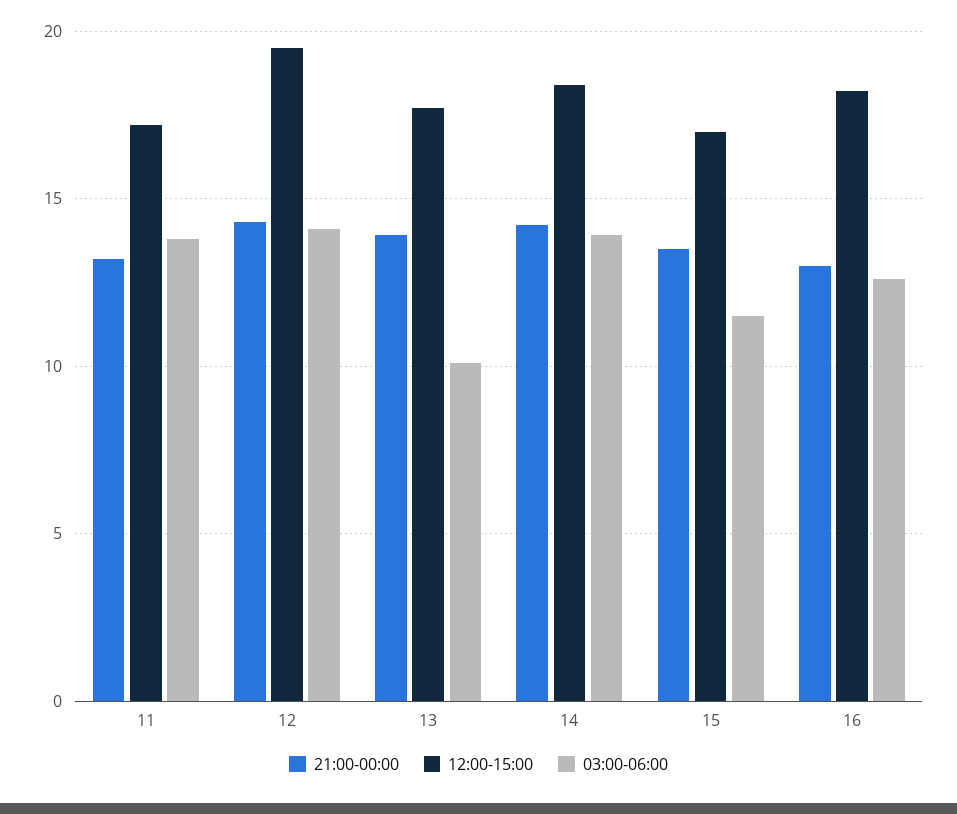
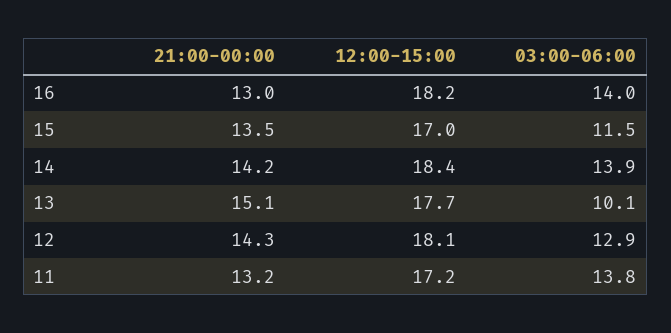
  {
    "21:00-00:00": {
      "11": 13.2,
      "12": 14.3,
-     "13": 14,
+     "13": 15.1,
      "14": 14.2,
      "15": 13.5,
      "16": 13
    },
    "12:00-15:00": {
      "11": 17.2,
-     "12": 19.5,
+     "12": 18.1,
      "13": 17.7,
      "14": 18.4,
      "15": 17,
      "16": 18.2
    },
    "03:00-06:00": {
      "11": 13.8,
-     "12": 14,
+     "12": 12.9,
      "13": 10.1,
      "14": 13.9,
      "15": 11.5,
-     "16": 12.5
+     "16": 14
    }
  }

